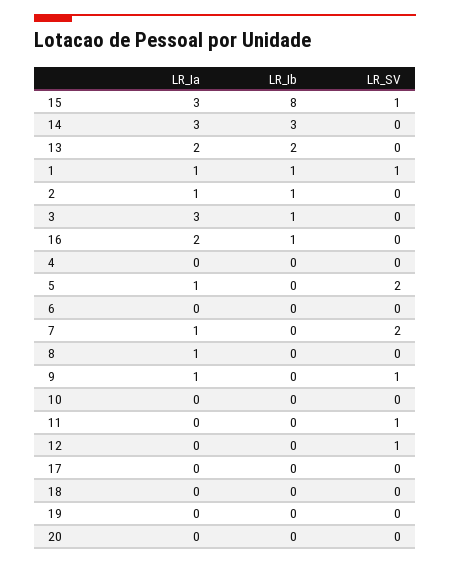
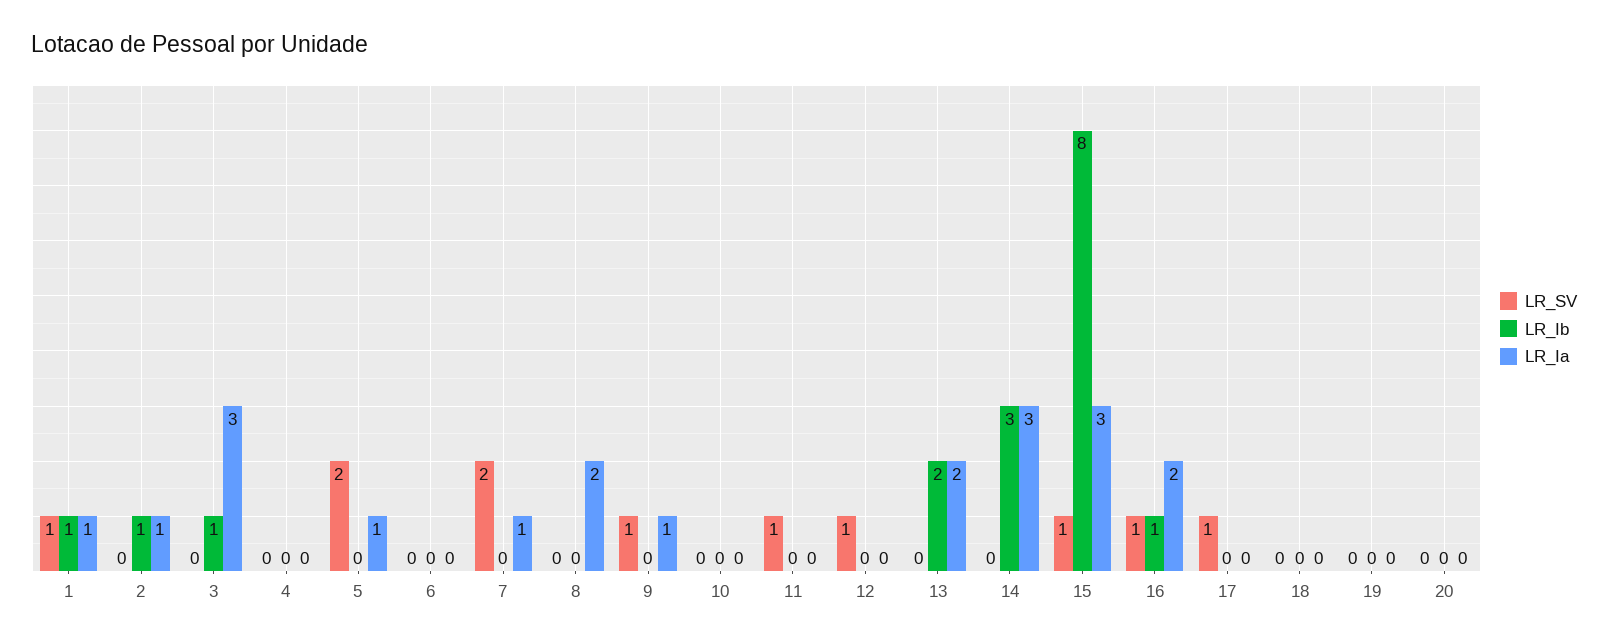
  {
    "LR_Ia": {
      "15": 3,
      "14": 3,
      "13": 2,
      "1": 1,
      "2": 1,
      "3": 3,
      "16": 2,
      "4": 0,
      "5": 1,
      "6": 0,
      "7": 1,
-     "8": 1,
+     "8": 2,
      "9": 1,
      "10": 0,
      "11": 0,
      "12": 0,
      "17": 0,
      "18": 0,
      "19": 0,
      "20": 0
    },
    "LR_Ib": {
      "15": 8,
      "14": 3,
      "13": 2,
      "1": 1,
      "2": 1,
      "3": 1,
      "16": 1,
      "4": 0,
      "5": 0,
      "6": 0,
      "7": 0,
      "8": 0,
      "9": 0,
      "10": 0,
      "11": 0,
      "12": 0,
      "17": 0,
      "18": 0,
      "19": 0,
      "20": 0
    },
    "LR_SV": {
      "15": 1,
      "14": 0,
      "13": 0,
      "1": 1,
      "2": 0,
      "3": 0,
-     "16": 0,
+     "16": 1,
      "4": 0,
      "5": 2,
      "6": 0,
      "7": 2,
      "8": 0,
      "9": 1,
      "10": 0,
      "11": 1,
      "12": 1,
-     "17": 0,
+     "17": 1,
      "18": 0,
      "19": 0,
      "20": 0
    }
  }

